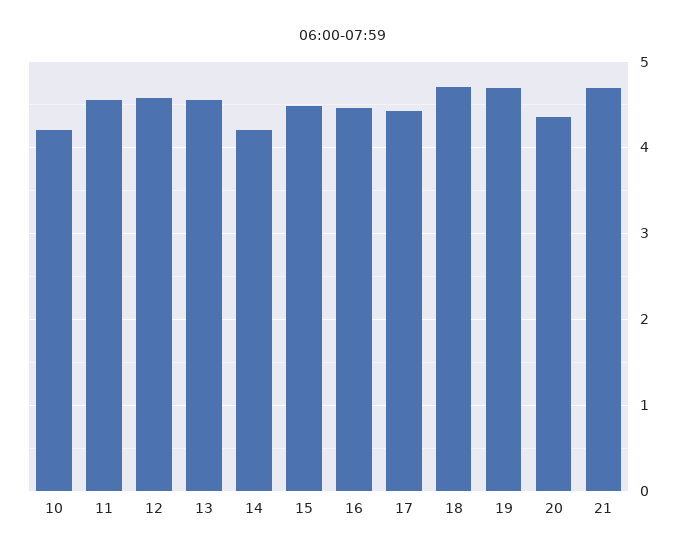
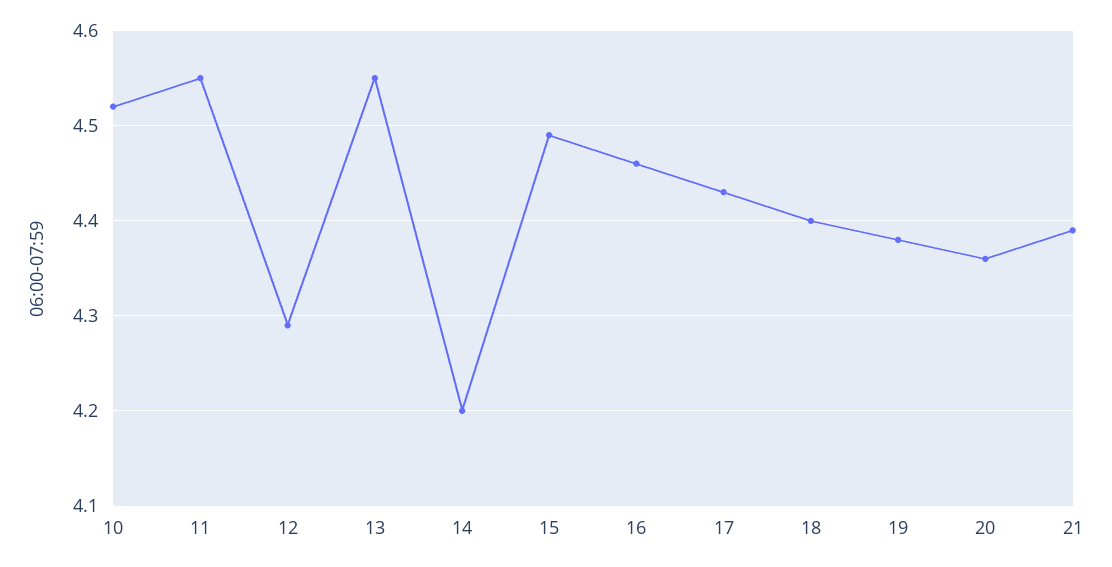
  {
-   "10": 4.2,
+   "10": 4.52,
    "11": 4.55,
-   "12": 4.6,
+   "12": 4.29,
    "13": 4.55,
    "14": 4.2,
    "15": 4.49,
    "16": 4.46,
    "17": 4.43,
-   "18": 4.7,
+   "18": 4.4,
-   "19": 4.7,
+   "19": 4.38,
    "20": 4.36,
-   "21": 4.7
+   "21": 4.39
  }

